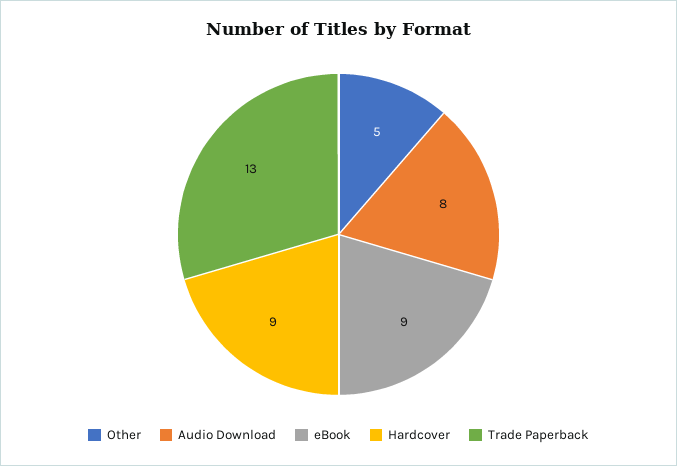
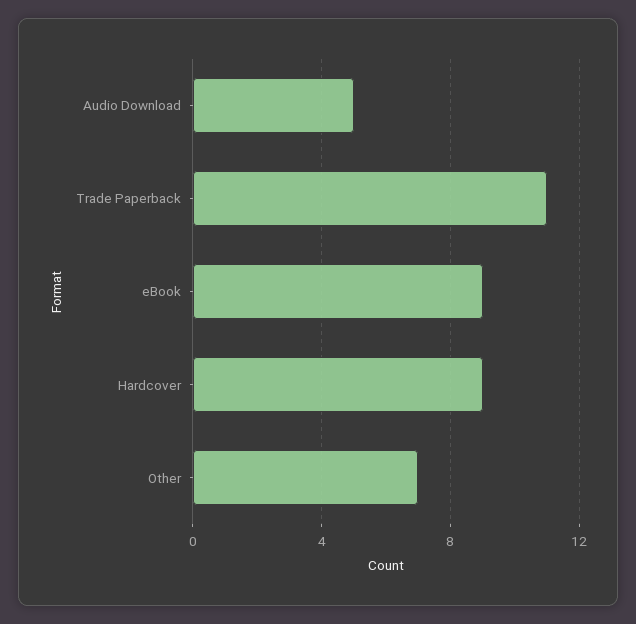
  {
-   "Other": 5,
+   "Other": 7,
-   "Audio Download": 8,
+   "Audio Download": 5,
    "eBook": 9,
    "Hardcover": 9,
-   "Trade Paperback": 13
+   "Trade Paperback": 11
  }

